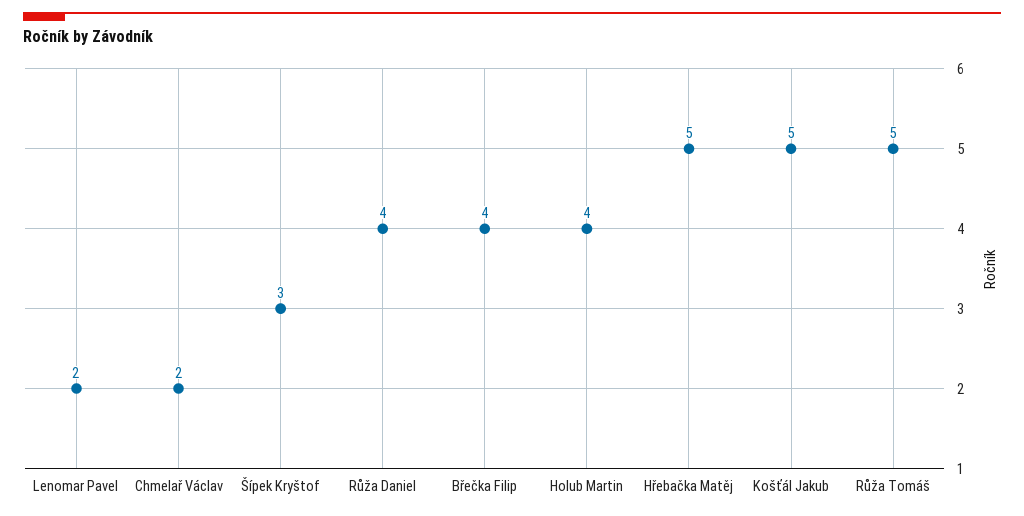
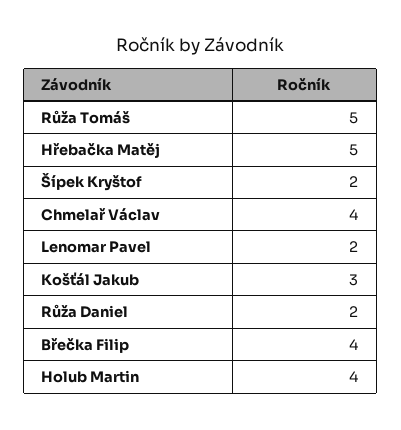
  {
    "Lenomar Pavel": 2,
-   "Chmelař Václav": 2,
+   "Chmelař Václav": 4,
-   "Šípek Kryštof": 3,
+   "Šípek Kryštof": 2,
-   "Růža Daniel": 4,
+   "Růža Daniel": 2,
    "Břečka Filip": 4,
    "Holub Martin": 4,
    "Hřebačka Matěj": 5,
-   "Košťál Jakub": 5,
+   "Košťál Jakub": 3,
    "Růža Tomáš": 5
  }

